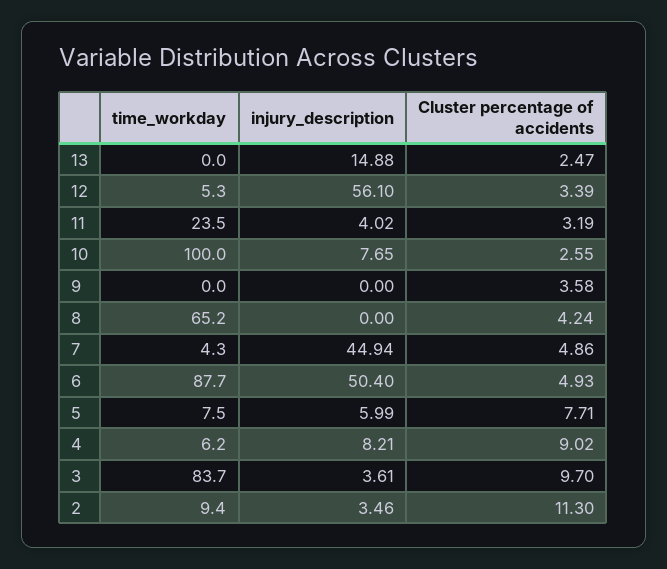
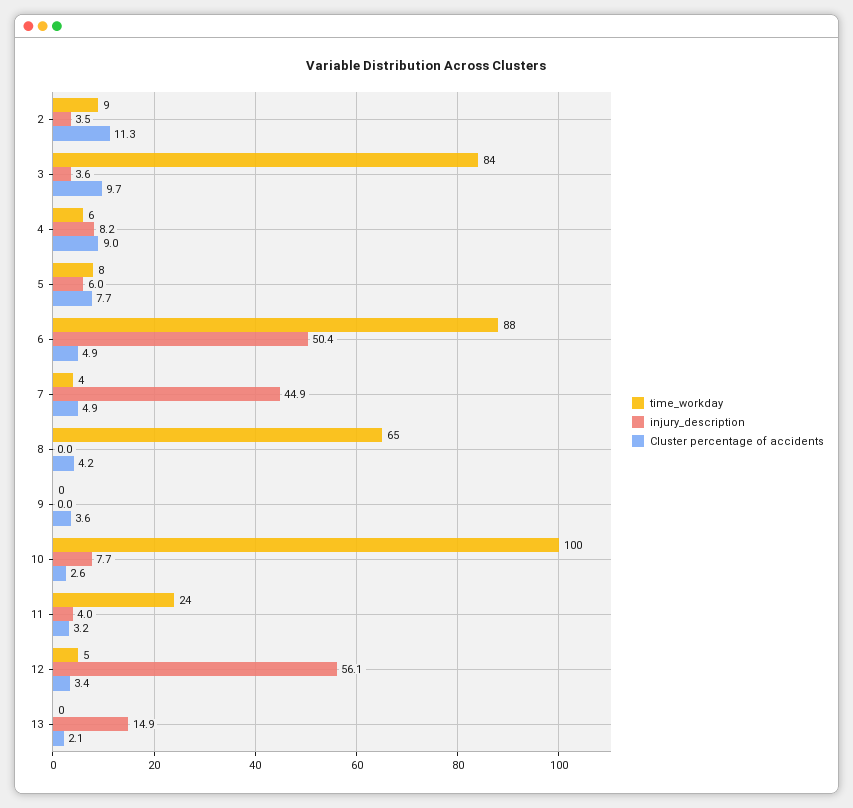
  {
    "time_workday": {
      "13": 0,
      "12": 5.3,
      "11": 23.5,
      "10": 100,
      "9": 0,
      "8": 65.2,
      "7": 4.3,
      "6": 87.7,
      "5": 7.5,
      "4": 6.2,
      "3": 83.7,
      "2": 9.4
    },
    "injury_description": {
      "13": 14.88,
      "12": 56.1,
      "11": 4.02,
      "10": 7.65,
      "9": 0,
      "8": 0,
      "7": 44.94,
      "6": 50.4,
      "5": 5.99,
      "4": 8.21,
      "3": 3.61,
      "2": 3.46
    },
    "Cluster percentage of accidents": {
-     "13": 2.47,
+     "13": 2.1,
      "12": 3.39,
      "11": 3.19,
      "10": 2.55,
      "9": 3.58,
      "8": 4.24,
      "7": 4.86,
      "6": 4.93,
      "5": 7.71,
      "4": 9.02,
      "3": 9.7,
      "2": 11.3
    }
  }

